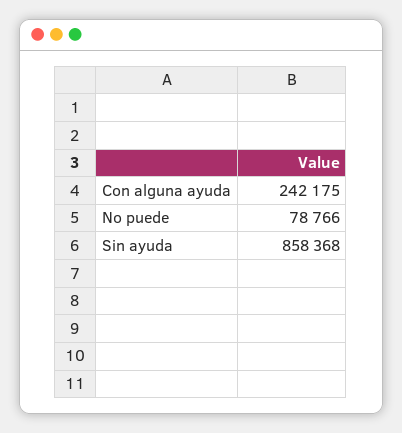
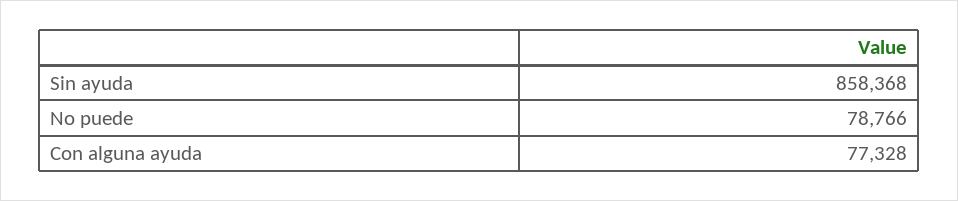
  {
-   "Con alguna ayuda": 242175,
+   "Con alguna ayuda": 77328,
    "No puede": 78766,
    "Sin ayuda": 858368
  }

